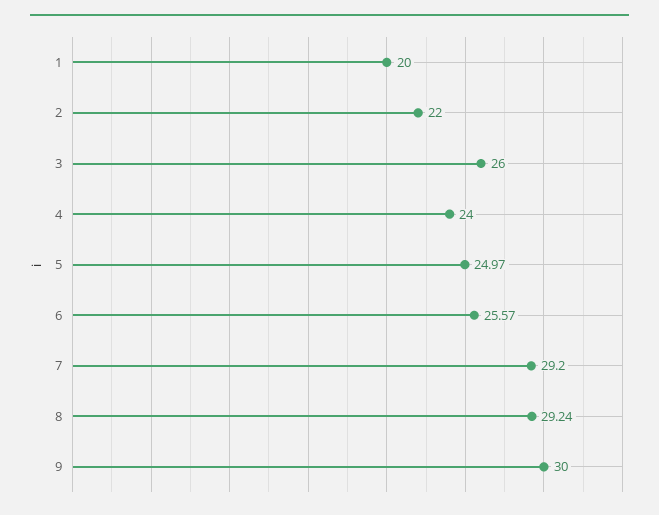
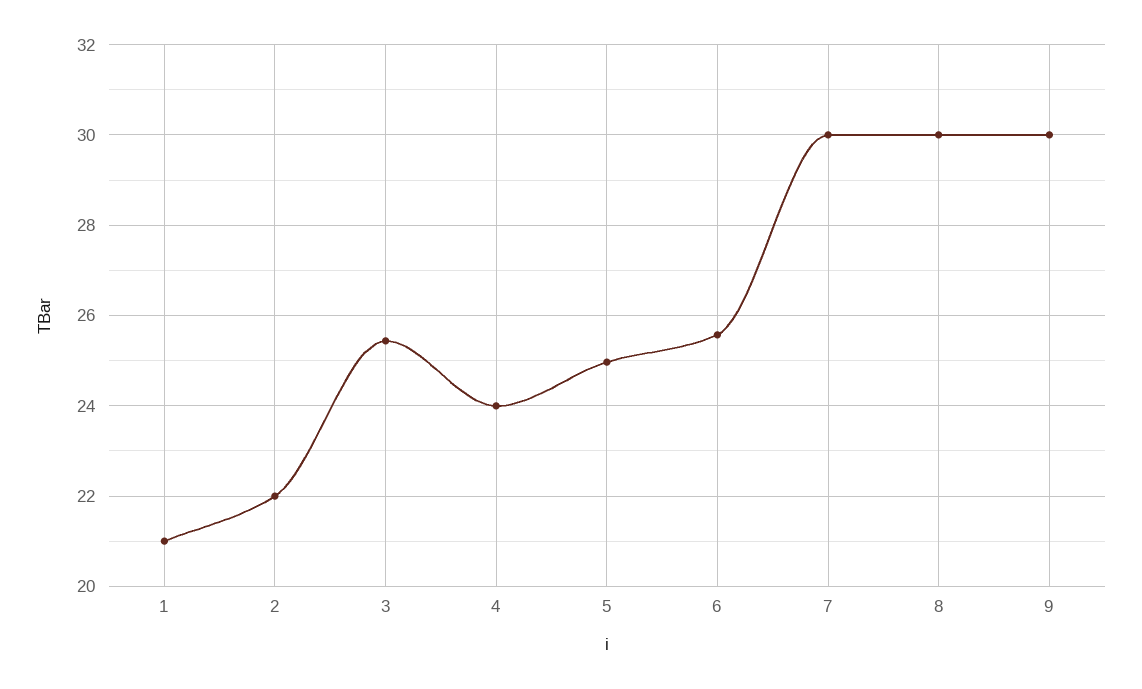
  {
-   "1": 20,
+   "1": 21,
    "2": 22,
-   "3": 26,
+   "3": 25.4,
    "4": 24,
    "5": 24.97,
    "6": 25.57,
-   "7": 29.2,
+   "7": 30,
-   "8": 29.24,
+   "8": 30,
    "9": 30
  }

